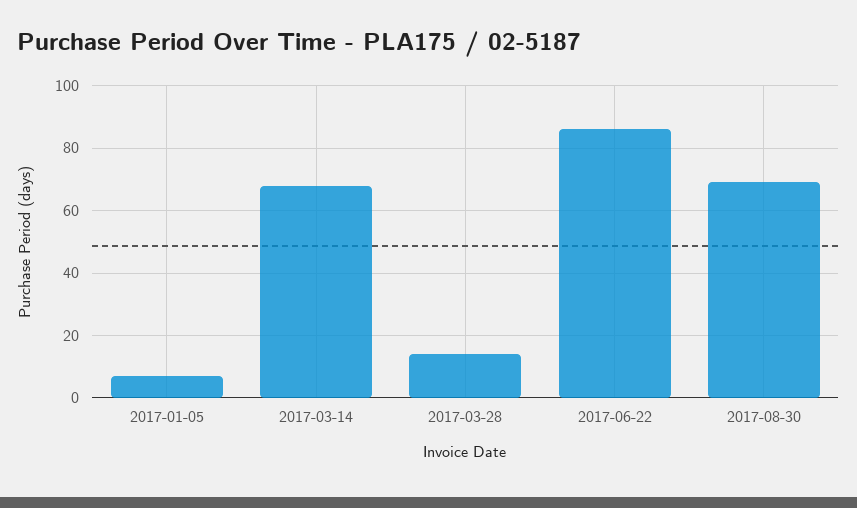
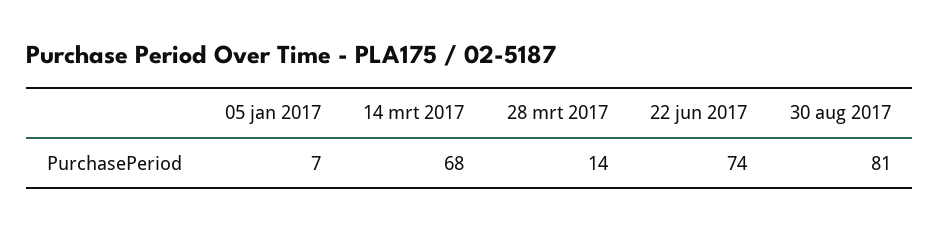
  {
    "2017-01-05": 7,
    "2017-03-14": 68,
    "2017-03-28": 14,
-   "2017-06-22": 85,
+   "2017-06-22": 74,
-   "2017-08-30": 70
+   "2017-08-30": 81
  }

